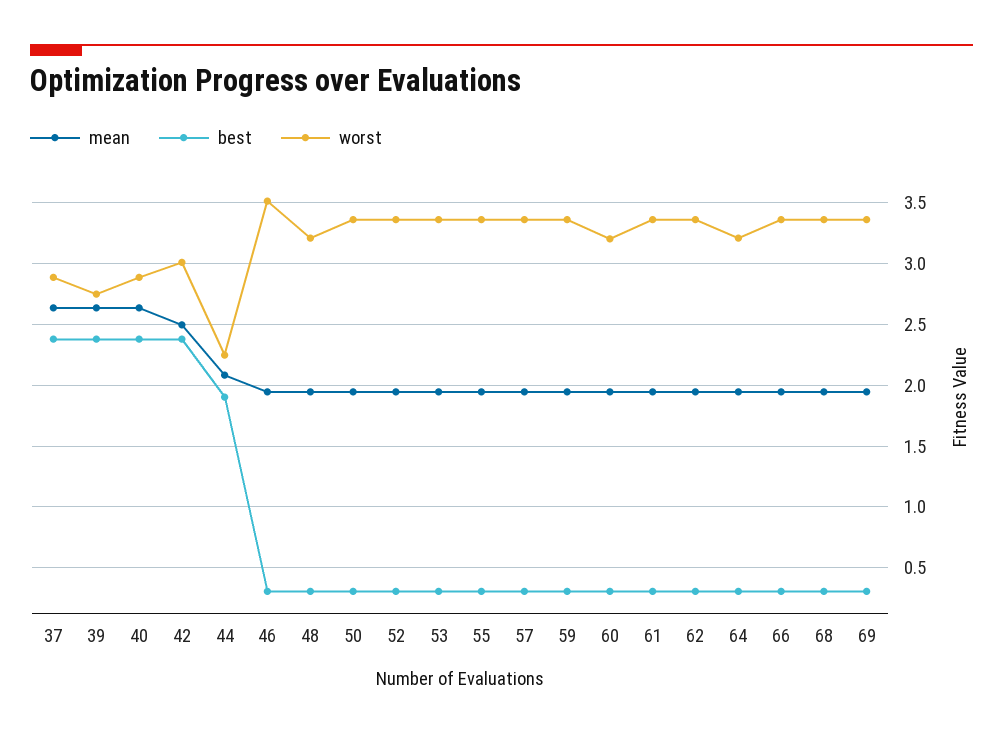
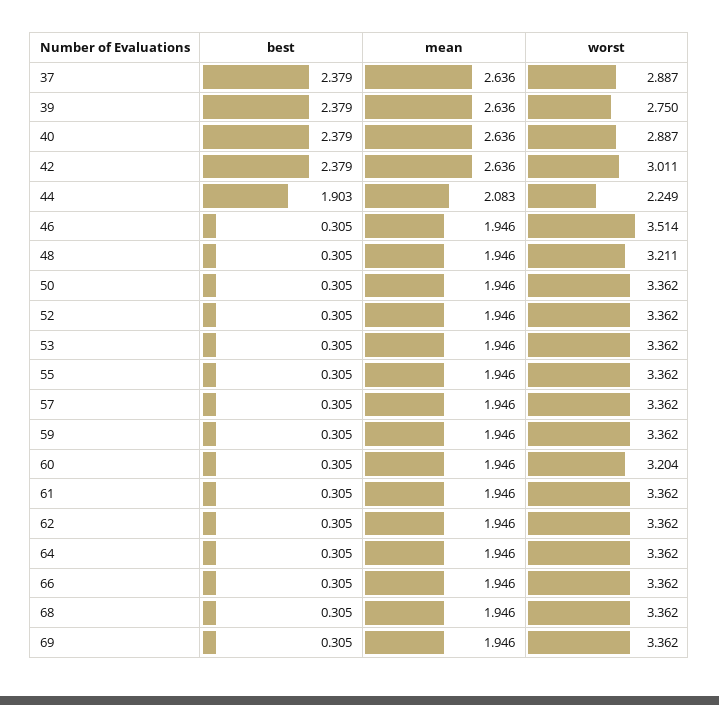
  {
    "mean": {
      "37": 2.636,
      "39": 2.636,
      "40": 2.636,
-     "42": 2.5,
+     "42": 2.636,
      "44": 2.083,
      "46": 1.946,
      "48": 1.946,
      "50": 1.946,
      "52": 1.946,
      "53": 1.946,
      "55": 1.946,
      "57": 1.946,
      "59": 1.946,
      "60": 1.946,
      "61": 1.946,
      "62": 1.946,
      "64": 1.946,
      "66": 1.946,
      "68": 1.946,
      "69": 1.946
    },
    "best": {
      "37": 2.379,
      "39": 2.379,
      "40": 2.379,
      "42": 2.379,
      "44": 1.903,
      "46": 0.305,
      "48": 0.305,
      "50": 0.305,
      "52": 0.305,
      "53": 0.305,
      "55": 0.305,
      "57": 0.305,
      "59": 0.305,
      "60": 0.305,
      "61": 0.305,
      "62": 0.305,
      "64": 0.305,
      "66": 0.305,
      "68": 0.305,
      "69": 0.305
    },
    "worst": {
      "37": 2.887,
      "39": 2.75,
      "40": 2.887,
      "42": 3.011,
      "44": 2.249,
      "46": 3.514,
      "48": 3.211,
      "50": 3.362,
      "52": 3.362,
      "53": 3.362,
      "55": 3.362,
      "57": 3.362,
      "59": 3.362,
      "60": 3.204,
      "61": 3.362,
      "62": 3.362,
-     "64": 3.2,
+     "64": 3.362,
      "66": 3.362,
      "68": 3.362,
      "69": 3.362
    }
  }

